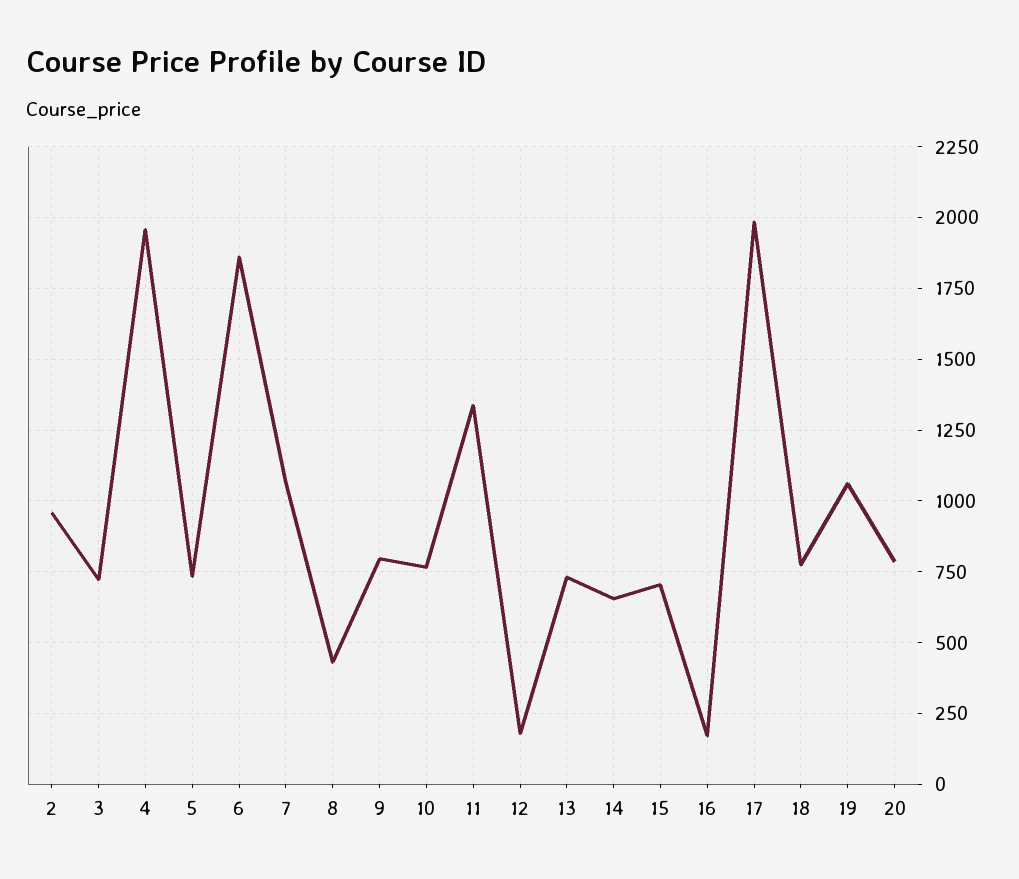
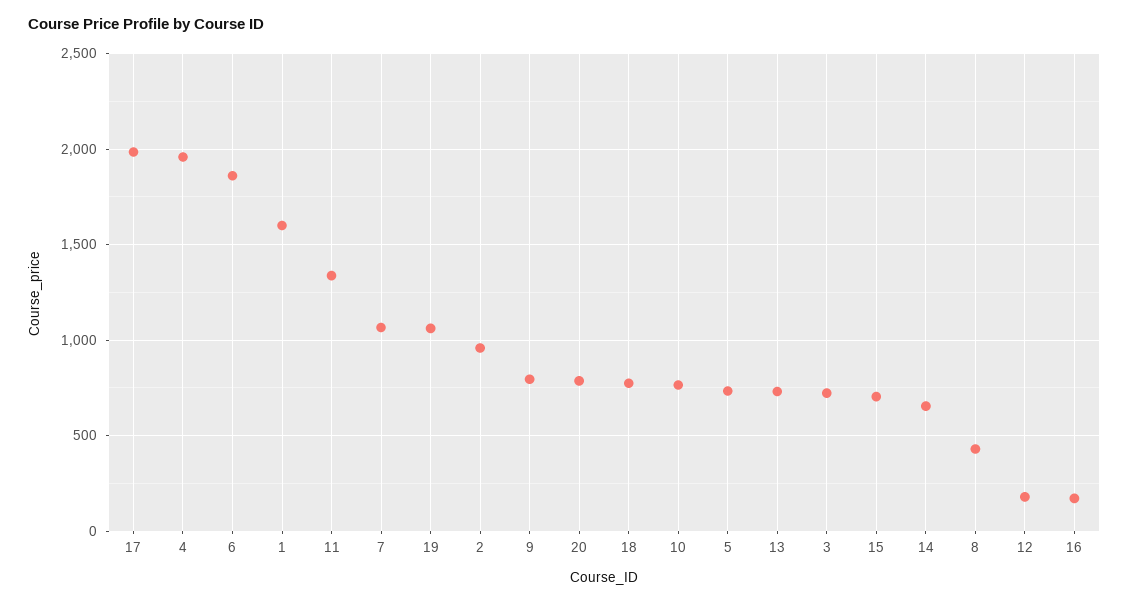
  {
    "2": 950,
    "3": 725,
    "4": 1950,
    "5": 725,
    "6": 1850,
    "7": 1075,
    "8": 425,
    "9": 800,
    "10": 775,
    "11": 1325,
    "12": 175,
    "13": 725,
    "14": 650,
    "15": 700,
    "16": 175,
    "17": 1975,
    "18": 775,
    "19": 1050,
-   "20": 775
+   "20": 775,
+   "1": 1600
  }

